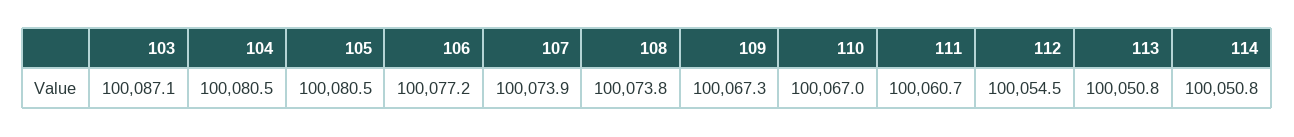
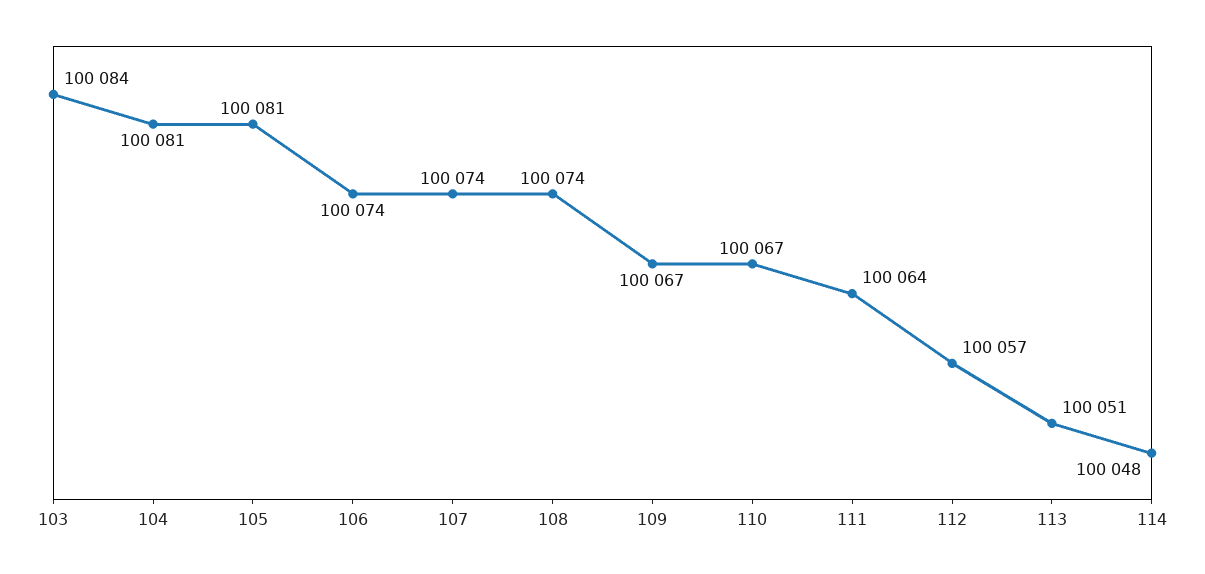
  {
-   "103": 100087.1,
+   "103": 100084,
    "104": 100080.5,
    "105": 100080.5,
-   "106": 100077.2,
+   "106": 100074,
    "107": 100073.9,
    "108": 100073.8,
    "109": 100067.3,
    "110": 100067,
-   "111": 100060.7,
+   "111": 100064,
-   "112": 100054.5,
+   "112": 100057,
    "113": 100050.8,
-   "114": 100050.8
+   "114": 100048
  }

